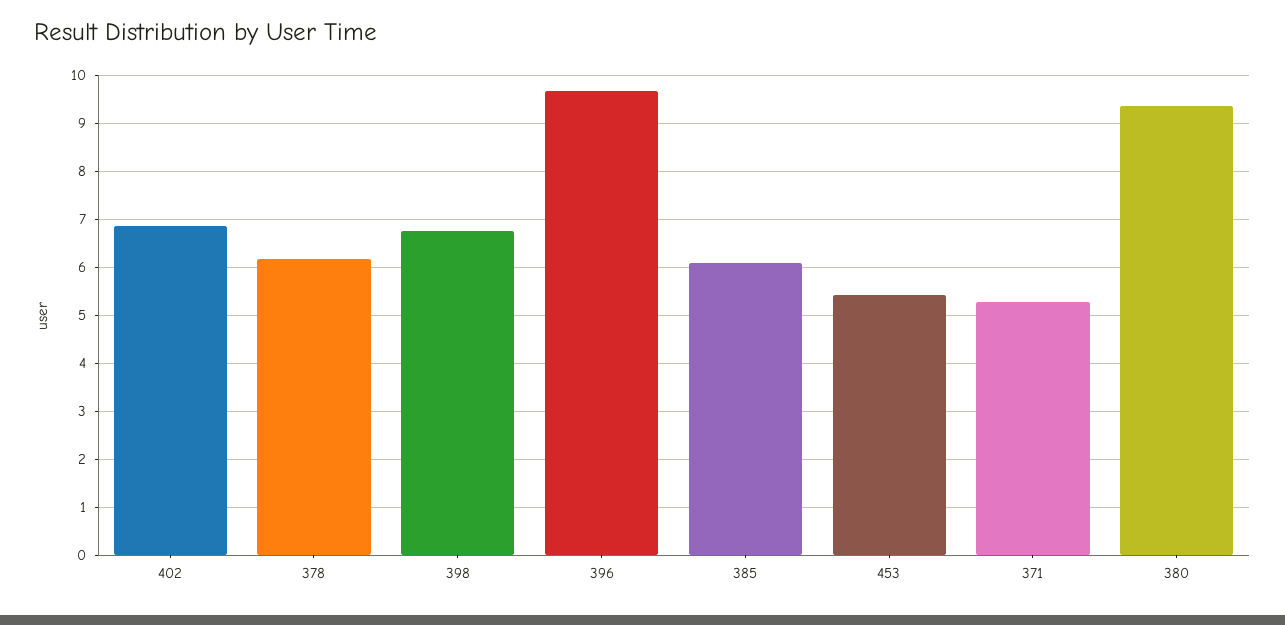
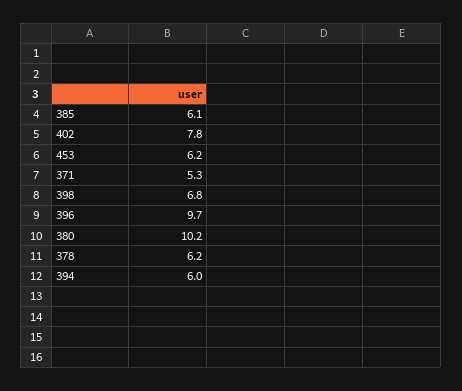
  {
-   "402": 6.8,
+   "402": 7.8,
    "378": 6.2,
    "398": 6.8,
    "396": 9.7,
    "385": 6.1,
-   "453": 5.4,
+   "453": 6.2,
    "371": 5.3,
-   "380": 9.4
+   "380": 10.2,
+   "394": 6
  }

